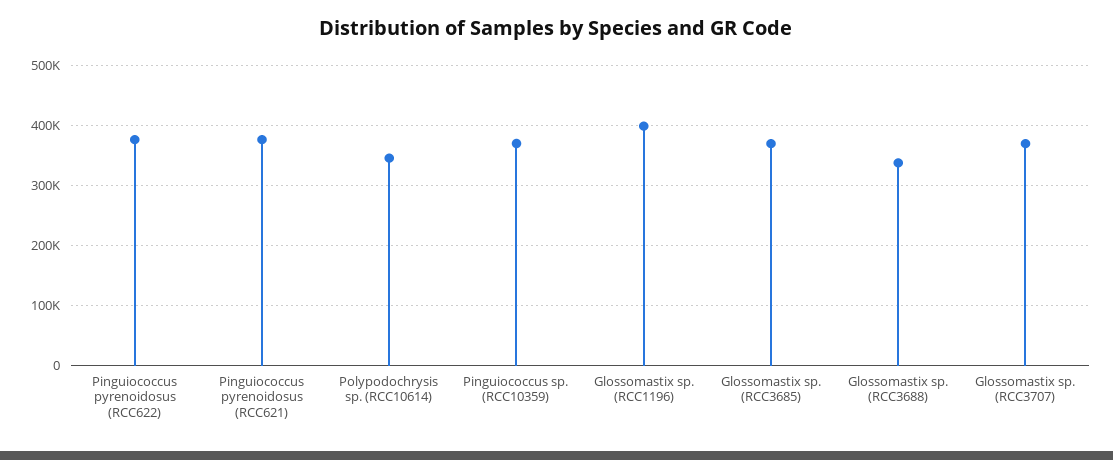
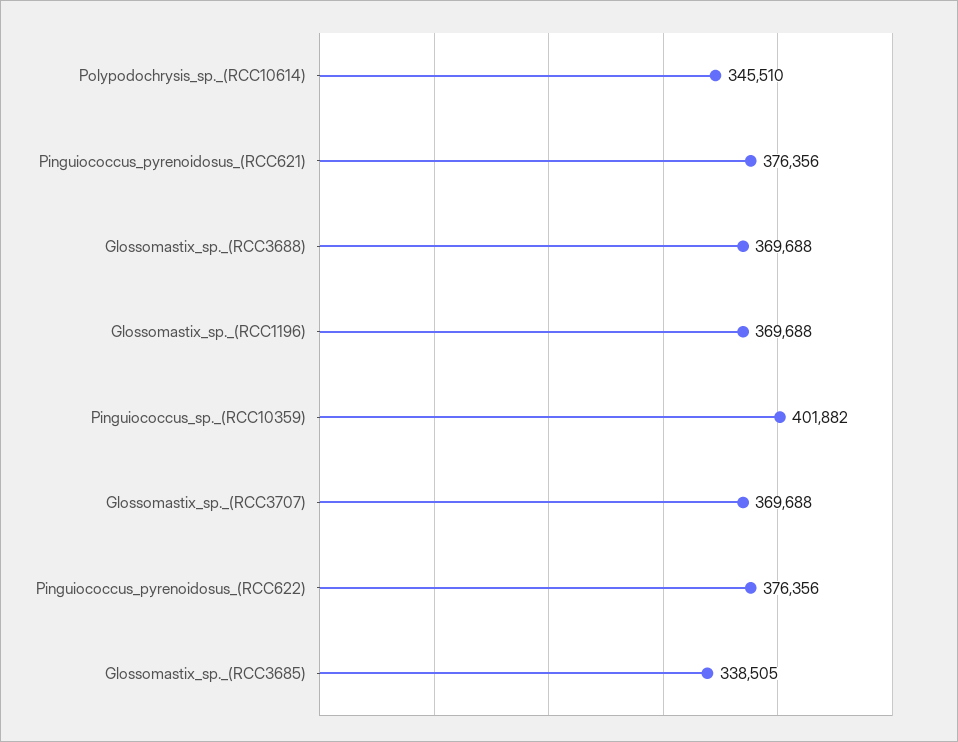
  {
    "Pinguiococcus pyrenoidosus (RCC622)": 376356,
    "Pinguiococcus pyrenoidosus (RCC621)": 376356,
    "Polypodochrysis sp. (RCC10614)": 345510,
-   "Pinguiococcus sp. (RCC10359)": 370000,
+   "Pinguiococcus sp. (RCC10359)": 401882,
-   "Glossomastix sp. (RCC1196)": 400000,
+   "Glossomastix sp. (RCC1196)": 369688,
-   "Glossomastix sp. (RCC3685)": 370000,
+   "Glossomastix sp. (RCC3685)": 338505,
-   "Glossomastix sp. (RCC3688)": 340000,
+   "Glossomastix sp. (RCC3688)": 369688,
    "Glossomastix sp. (RCC3707)": 369688
  }

